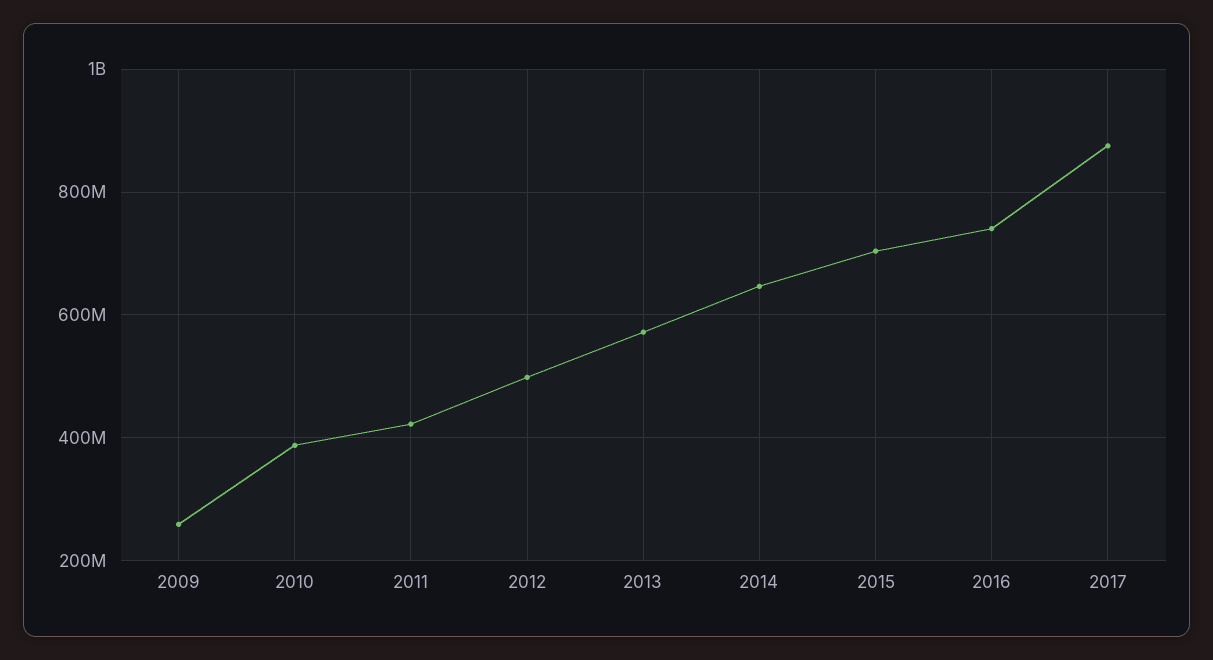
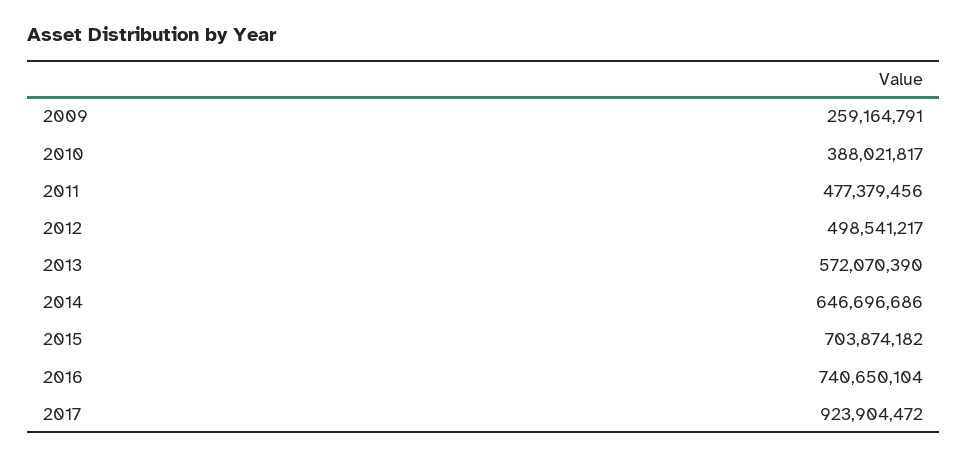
  {
    "2009": 259164791,
    "2010": 388021817,
-   "2011": 420000000,
+   "2011": 477379456,
    "2012": 498541217,
    "2013": 572070390,
    "2014": 646696686,
    "2015": 703874182,
    "2016": 740650104,
-   "2017": 880000000
+   "2017": 923904472
  }

